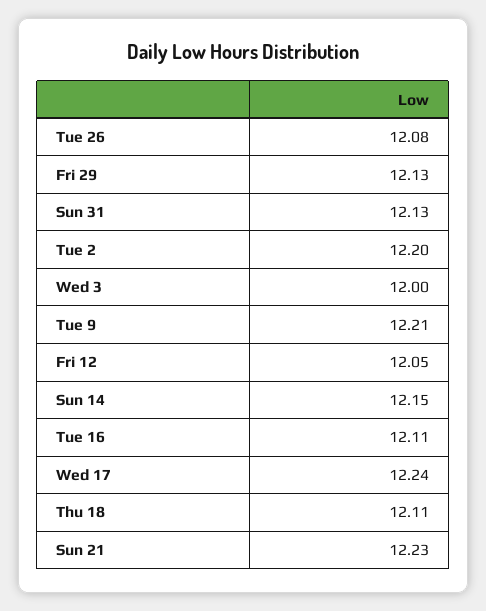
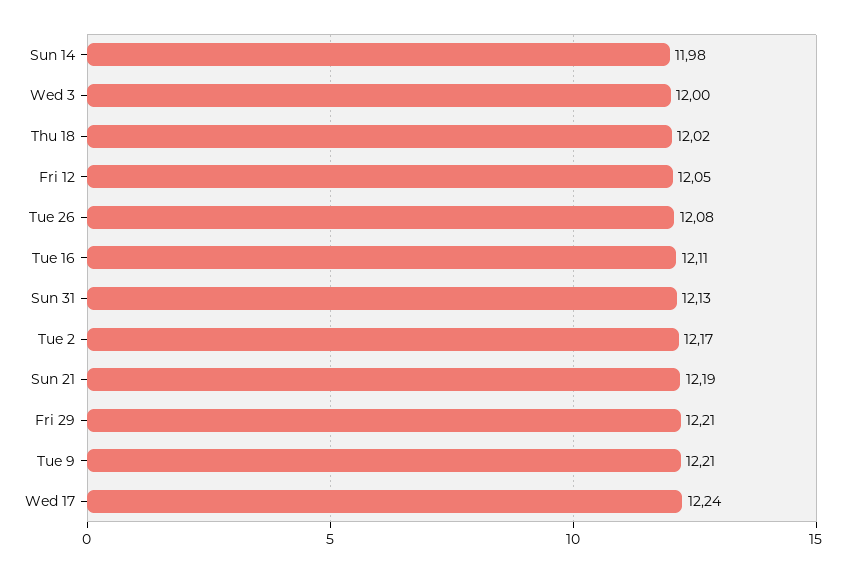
  {
    "Tue 26": 12.08,
-   "Fri 29": 12.13,
+   "Fri 29": 12.21,
    "Sun 31": 12.13,
-   "Tue 2": 12.2,
+   "Tue 2": 12.17,
    "Wed 3": 12,
    "Tue 9": 12.21,
    "Fri 12": 12.05,
-   "Sun 14": 12.15,
+   "Sun 14": 11.98,
    "Tue 16": 12.11,
    "Wed 17": 12.24,
-   "Thu 18": 12.11,
+   "Thu 18": 12.02,
-   "Sun 21": 12.23
+   "Sun 21": 12.19
  }

